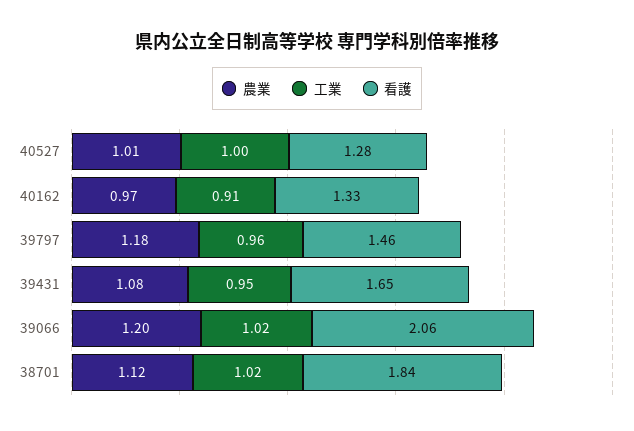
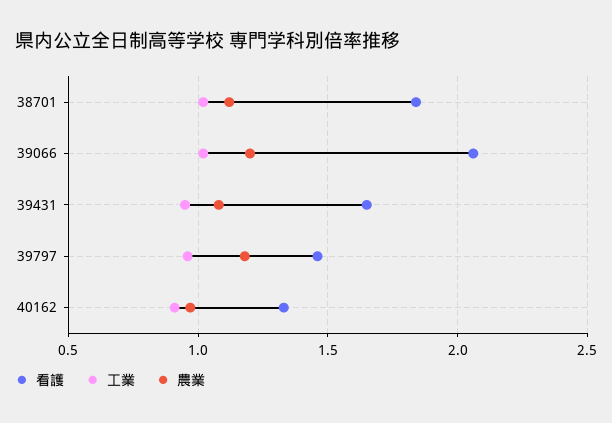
  {
    "農業": {
-     "40527": 1.01,
      "40162": 0.97,
      "39797": 1.18,
      "39431": 1.08,
      "39066": 1.2,
      "38701": 1.12
    },
    "工業": {
-     "40527": 1,
      "40162": 0.91,
      "39797": 0.96,
      "39431": 0.95,
      "39066": 1.02,
      "38701": 1.02
    },
    "看護": {
-     "40527": 1.28,
      "40162": 1.33,
      "39797": 1.46,
      "39431": 1.65,
      "39066": 2.06,
      "38701": 1.84
    }
  }

